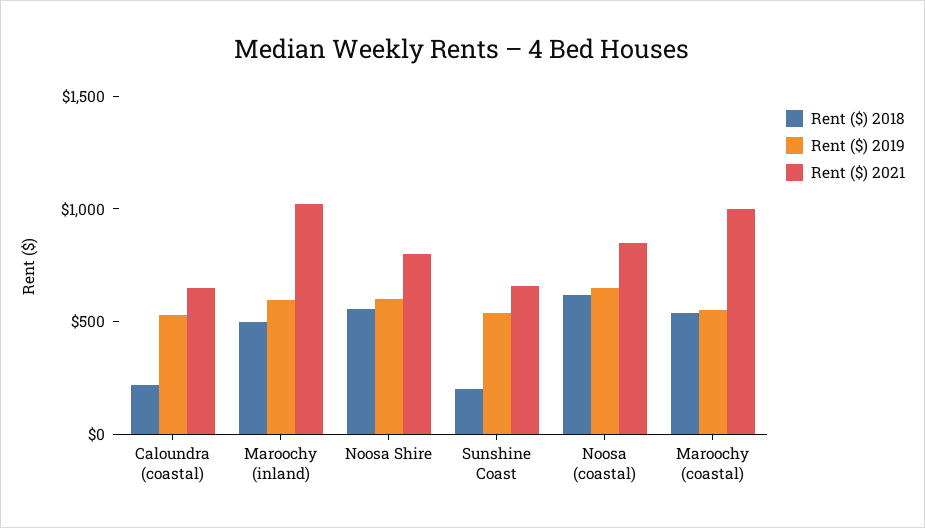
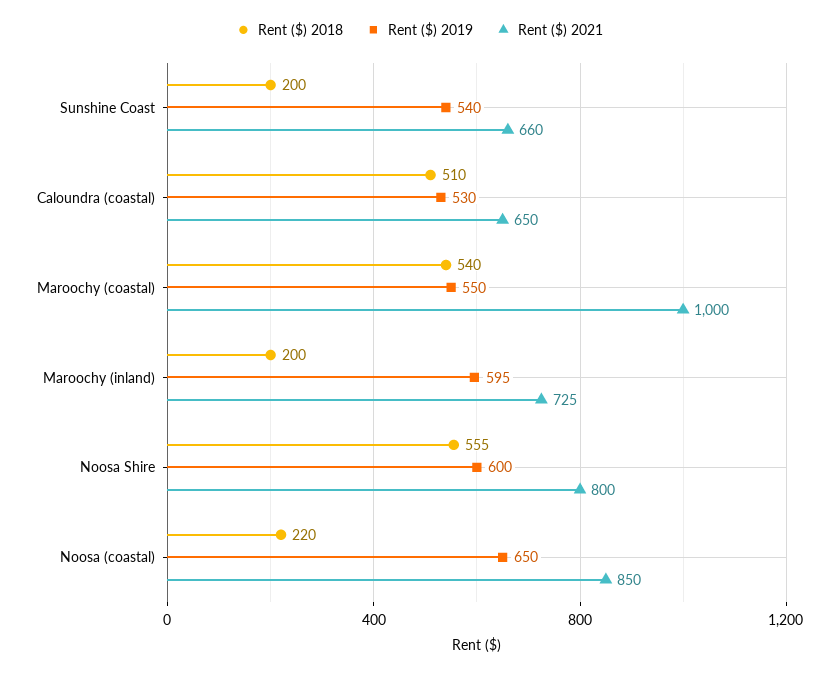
  {
    "Rent ($) 2018": {
-     "Caloundra (coastal)": 200,
+     "Caloundra (coastal)": 510,
-     "Maroochy (inland)": 500,
+     "Maroochy (inland)": 200,
      "Noosa Shire": 555,
      "Sunshine Coast": 200,
-     "Noosa (coastal)": 600,
+     "Noosa (coastal)": 220,
      "Maroochy (coastal)": 540
    },
    "Rent ($) 2019": {
      "Caloundra (coastal)": 530,
      "Maroochy (inland)": 595,
      "Noosa Shire": 600,
      "Sunshine Coast": 540,
      "Noosa (coastal)": 650,
      "Maroochy (coastal)": 550
    },
    "Rent ($) 2021": {
      "Caloundra (coastal)": 650,
-     "Maroochy (inland)": 1000,
+     "Maroochy (inland)": 725,
      "Noosa Shire": 800,
      "Sunshine Coast": 660,
      "Noosa (coastal)": 850,
      "Maroochy (coastal)": 1000
    }
  }

